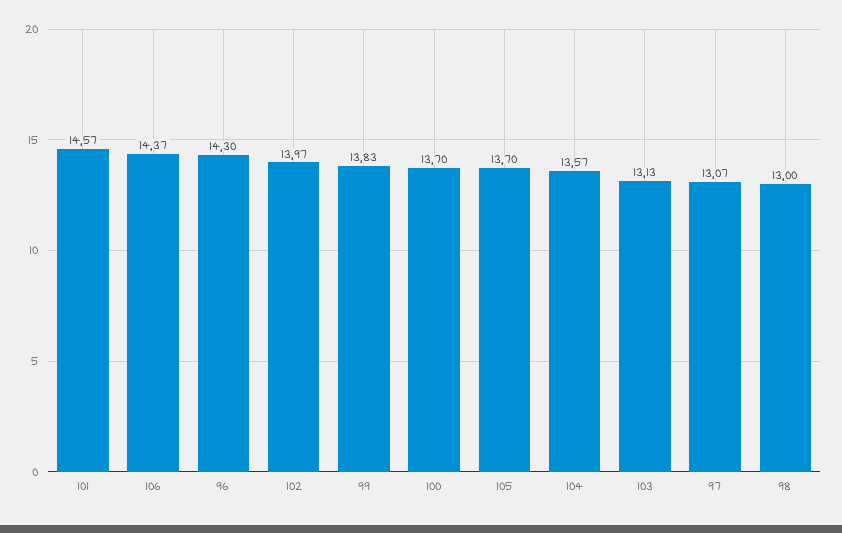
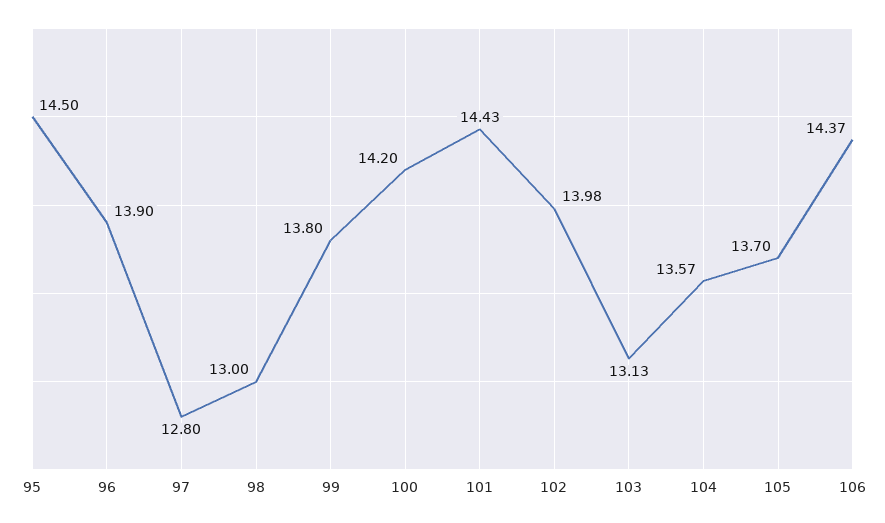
  {
-   "101": 14.57,
+   "101": 14.43,
    "106": 14.37,
-   "96": 14.3,
+   "96": 13.9,
-   "102": 13.97,
+   "102": 13.98,
-   "99": 13.83,
+   "99": 13.8,
-   "100": 13.7,
+   "100": 14.2,
    "105": 13.7,
    "104": 13.57,
    "103": 13.13,
-   "97": 13.07,
+   "97": 12.8,
-   "98": 13
+   "98": 13,
+   "95": 14.5
  }

